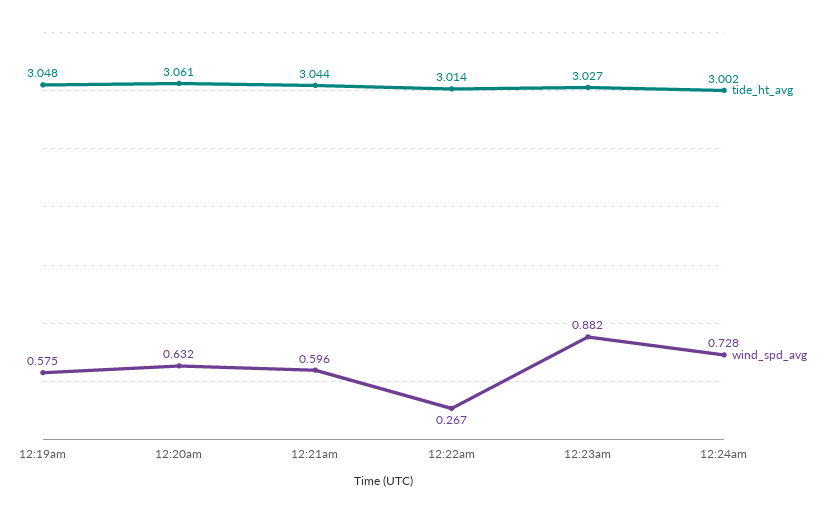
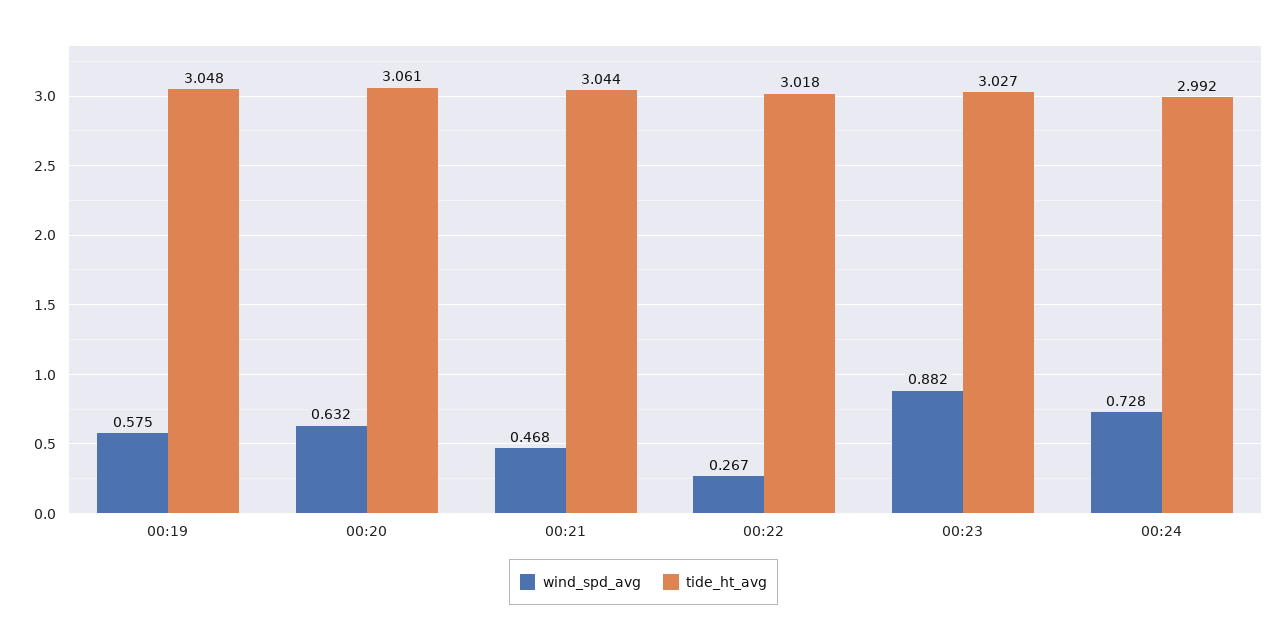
  {
    "tide_ht_avg": {
      "12:19am": 3.048,
      "12:20am": 3.061,
      "12:21am": 3.044,
-     "12:22am": 3.014,
+     "12:22am": 3.018,
      "12:23am": 3.027,
-     "12:24am": 3.002
+     "12:24am": 2.992
    },
    "wind_spd_avg": {
      "12:19am": 0.575,
      "12:20am": 0.632,
-     "12:21am": 0.596,
+     "12:21am": 0.468,
      "12:22am": 0.267,
      "12:23am": 0.882,
      "12:24am": 0.728
    }
  }

